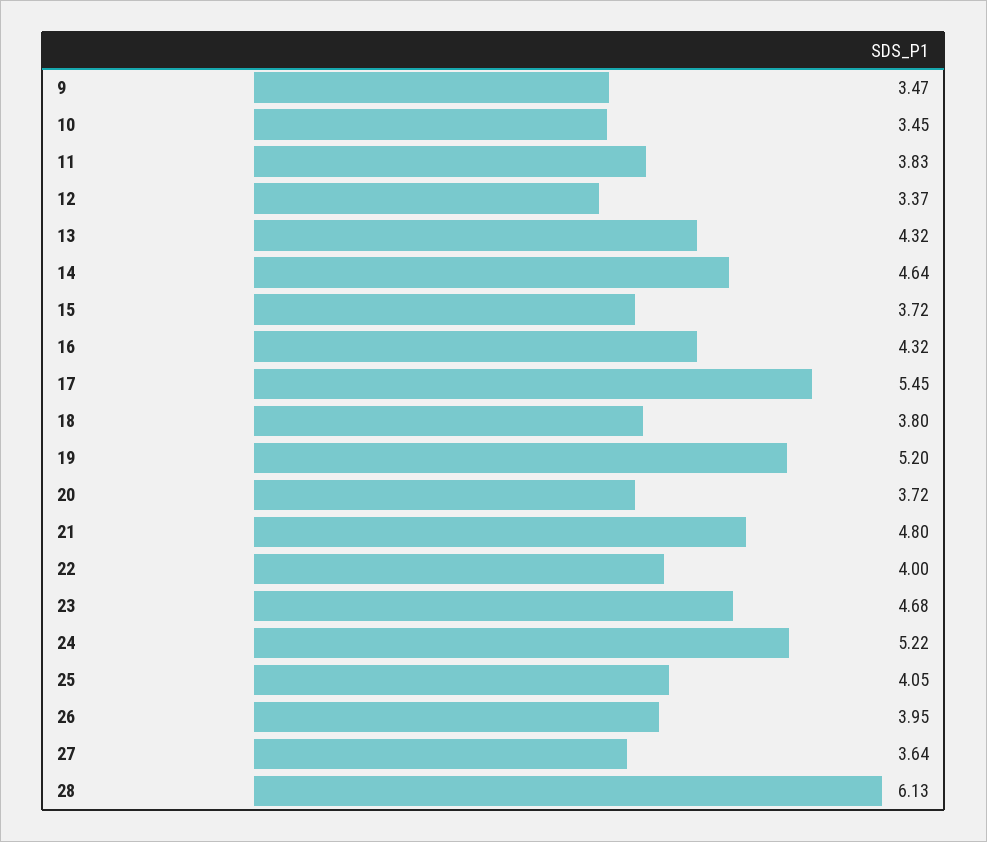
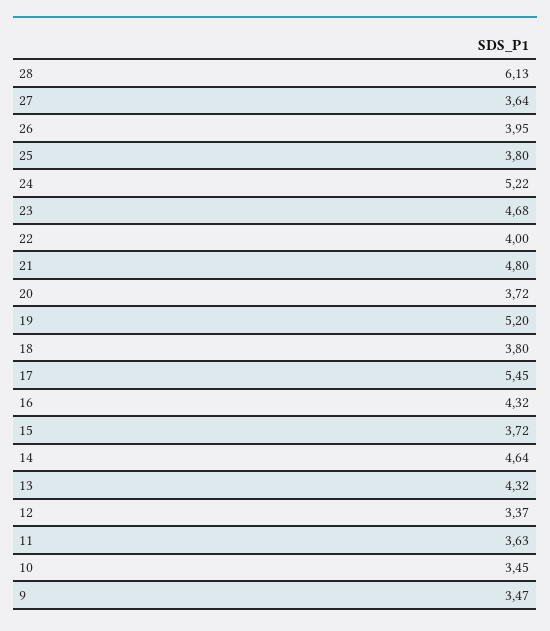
  {
    "9": 3.47,
    "10": 3.45,
-   "11": 3.83,
+   "11": 3.63,
    "12": 3.37,
    "13": 4.32,
    "14": 4.64,
    "15": 3.72,
    "16": 4.32,
    "17": 5.45,
    "18": 3.8,
    "19": 5.2,
    "20": 3.72,
    "21": 4.8,
    "22": 4,
    "23": 4.68,
    "24": 5.22,
-   "25": 4.05,
+   "25": 3.8,
    "26": 3.95,
    "27": 3.64,
    "28": 6.13
  }

